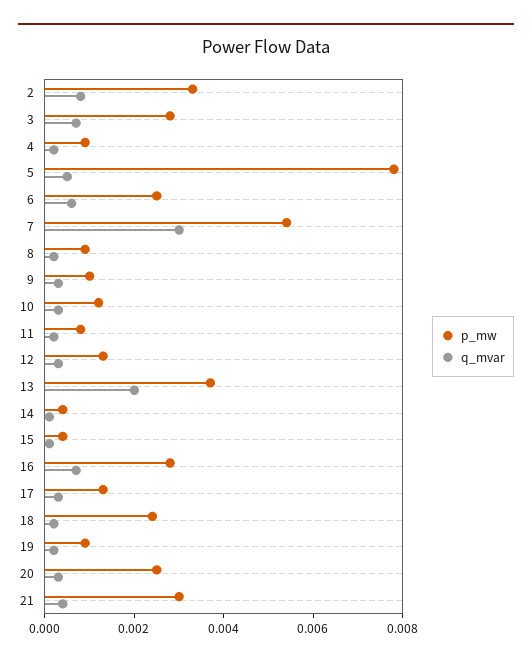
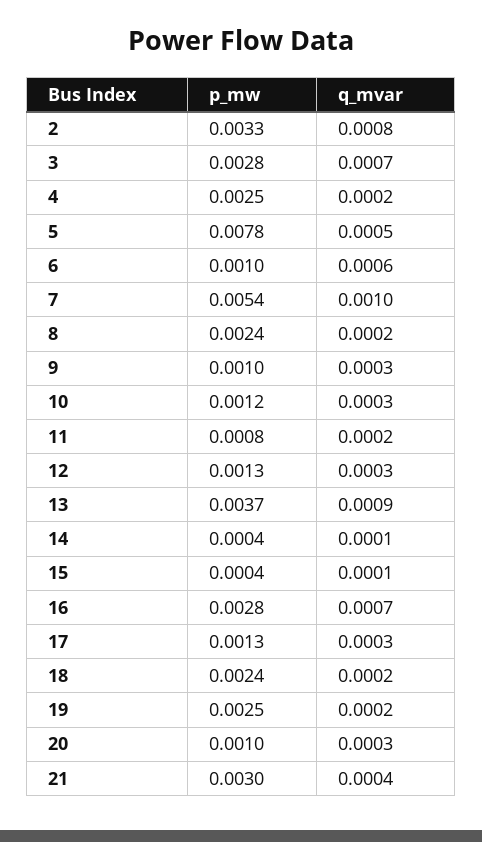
  {
    "p_mw": {
      "2": 0.0033,
      "3": 0.0028,
-     "4": 0.001,
+     "4": 0.0025,
      "5": 0.0078,
-     "6": 0.0025,
+     "6": 0.001,
      "7": 0.0054,
-     "8": 0.001,
+     "8": 0.0024,
      "9": 0.001,
      "10": 0.0012,
      "11": 0.0008,
      "12": 0.0013,
      "13": 0.0037,
      "14": 0.0004,
      "15": 0.0004,
      "16": 0.0028,
      "17": 0.0013,
      "18": 0.0024,
-     "19": 0.001,
+     "19": 0.0025,
-     "20": 0.0025,
+     "20": 0.001,
      "21": 0.003
    },
    "q_mvar": {
      "2": 0.0008,
      "3": 0.0007,
      "4": 0.0002,
      "5": 0.0005,
      "6": 0.0006,
-     "7": 0.003,
+     "7": 0.001,
      "8": 0.0002,
      "9": 0.0003,
      "10": 0.0003,
      "11": 0.0002,
      "12": 0.0003,
-     "13": 0.002,
+     "13": 0.0009,
      "14": 0.0001,
      "15": 0.0001,
      "16": 0.0007,
      "17": 0.0003,
      "18": 0.0002,
      "19": 0.0002,
      "20": 0.0003,
      "21": 0.0004
    }
  }

